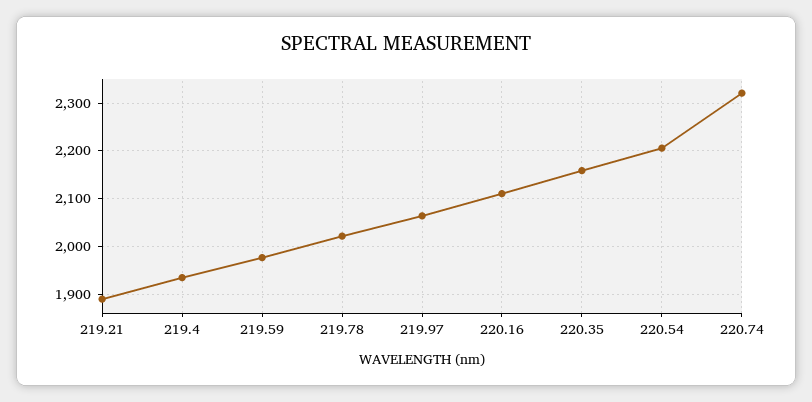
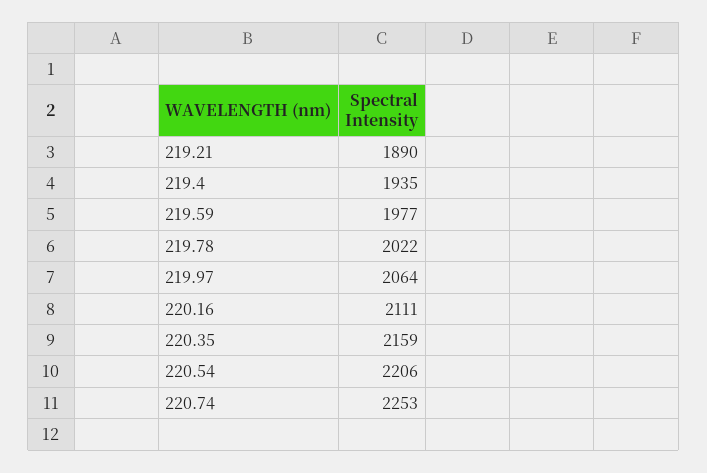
  {
    "219.21": 1890,
    "219.4": 1935,
    "219.59": 1977,
    "219.78": 2022,
    "219.97": 2064,
    "220.16": 2111,
    "220.35": 2159,
    "220.54": 2206,
-   "220.74": 2320
+   "220.74": 2253
  }

